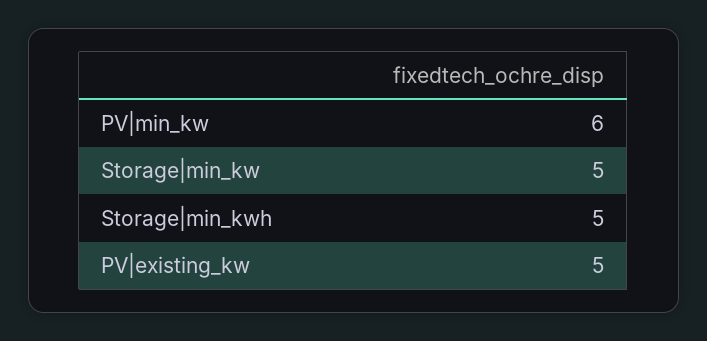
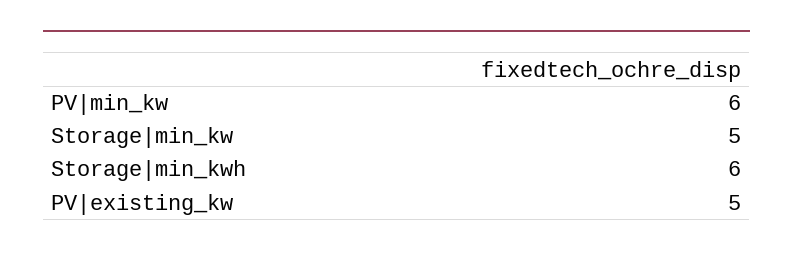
  {
    "PV|min_kw": 6,
    "Storage|min_kw": 5,
-   "Storage|min_kwh": 5,
+   "Storage|min_kwh": 6,
    "PV|existing_kw": 5
  }

